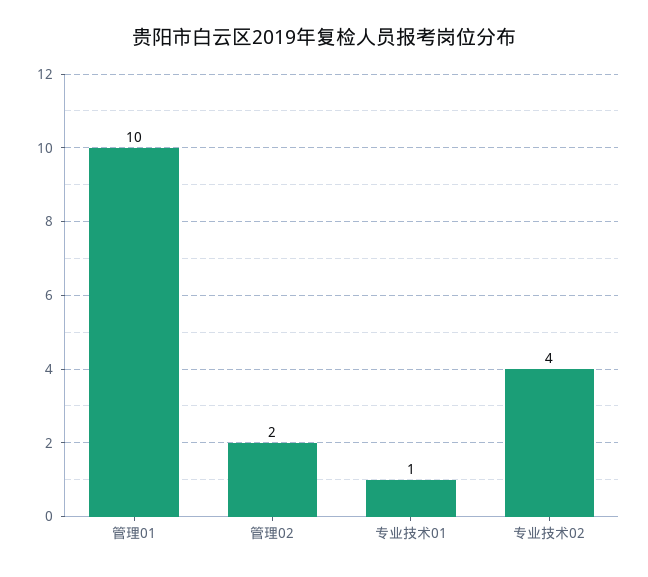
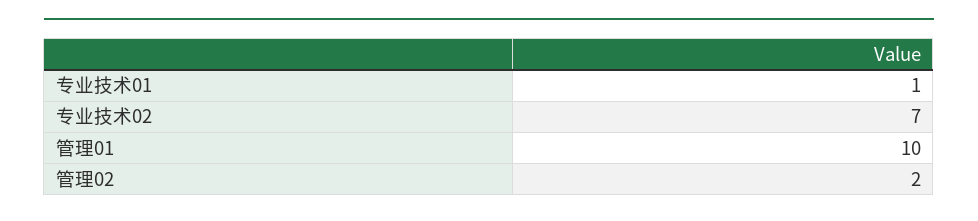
  {
    "管理01": 10,
    "管理02": 2,
    "专业技术01": 1,
-   "专业技术02": 4
+   "专业技术02": 7
  }

